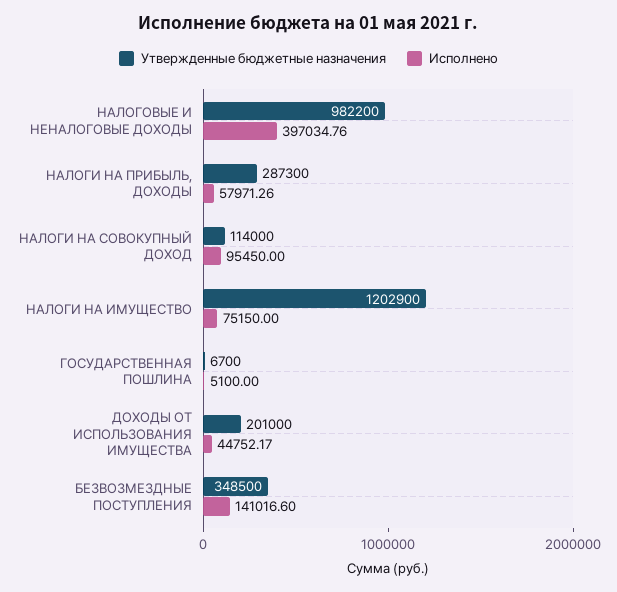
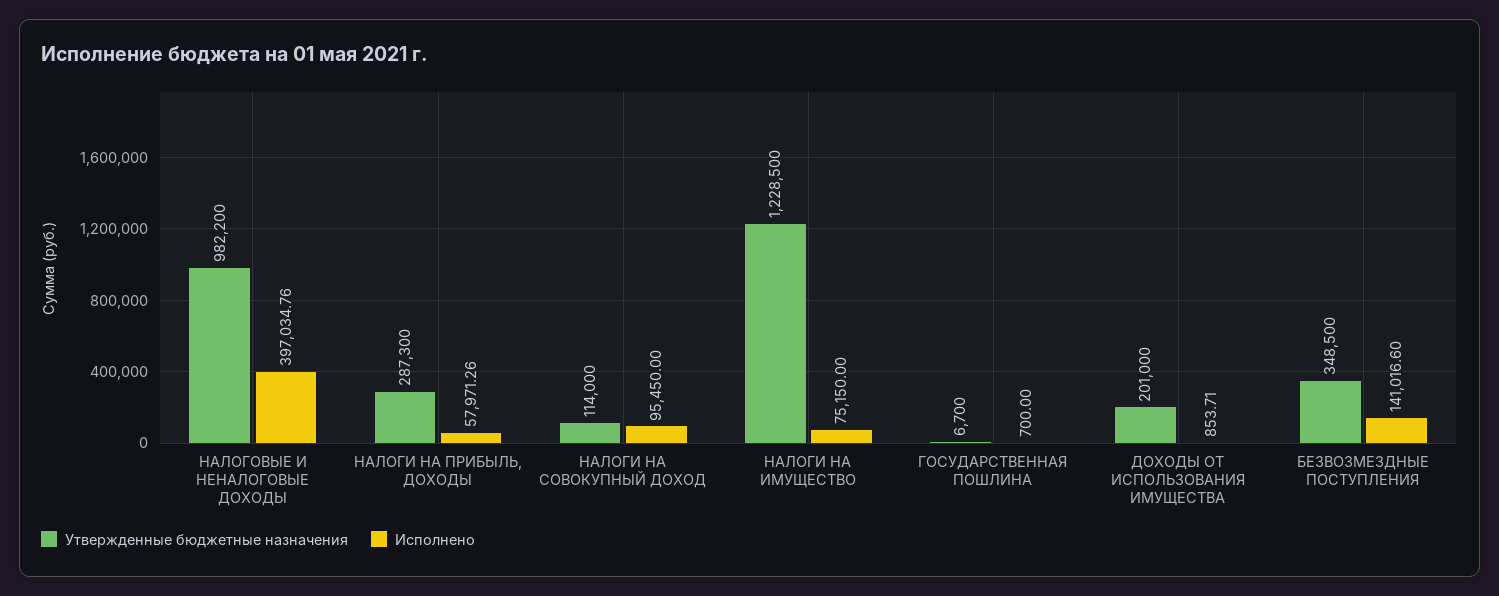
  {
    "Утвержденные бюджетные назначения": {
      "НАЛОГОВЫЕ И НЕНАЛОГОВЫЕ ДОХОДЫ": 982200,
      "НАЛОГИ НА ПРИБЫЛЬ, ДОХОДЫ": 287300,
      "НАЛОГИ НА СОВОКУПНЫЙ ДОХОД": 114000,
-     "НАЛОГИ НА ИМУЩЕСТВО": 1202900,
+     "НАЛОГИ НА ИМУЩЕСТВО": 1228500,
      "ГОСУДАРСТВЕННАЯ ПОШЛИНА": 6700,
      "ДОХОДЫ ОТ ИСПОЛЬЗОВАНИЯ ИМУЩЕСТВА": 201000,
      "БЕЗВОЗМЕЗДНЫЕ ПОСТУПЛЕНИЯ": 348500
    },
    "Исполнено": {
      "НАЛОГОВЫЕ И НЕНАЛОГОВЫЕ ДОХОДЫ": 397034.76,
      "НАЛОГИ НА ПРИБЫЛЬ, ДОХОДЫ": 57971.26,
      "НАЛОГИ НА СОВОКУПНЫЙ ДОХОД": 95450,
      "НАЛОГИ НА ИМУЩЕСТВО": 75150,
-     "ГОСУДАРСТВЕННАЯ ПОШЛИНА": 5100,
+     "ГОСУДАРСТВЕННАЯ ПОШЛИНА": 700,
-     "ДОХОДЫ ОТ ИСПОЛЬЗОВАНИЯ ИМУЩЕСТВА": 44752.17,
+     "ДОХОДЫ ОТ ИСПОЛЬЗОВАНИЯ ИМУЩЕСТВА": 853.71,
      "БЕЗВОЗМЕЗДНЫЕ ПОСТУПЛЕНИЯ": 141016.6
    }
  }

